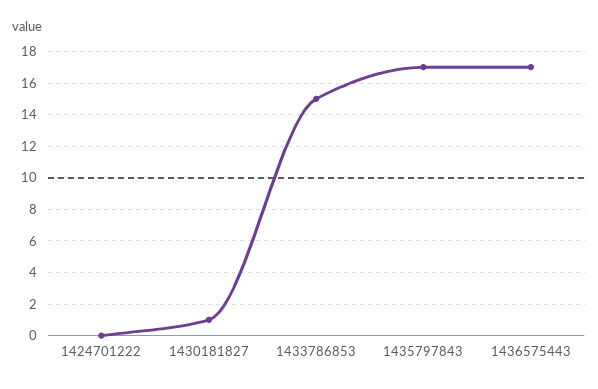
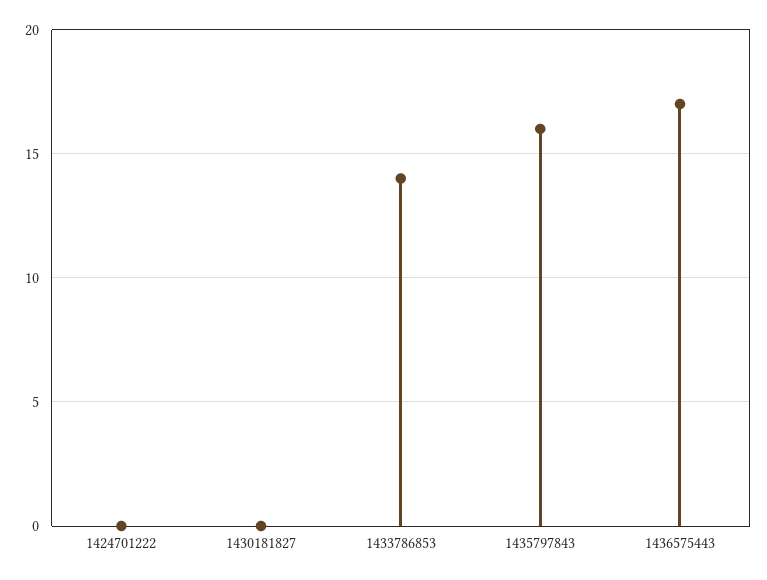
  {
    "1424701222": 0,
-   "1430181827": 1,
+   "1430181827": 0,
-   "1433786853": 15,
+   "1433786853": 14,
-   "1435797843": 17,
+   "1435797843": 16,
    "1436575443": 17
  }

